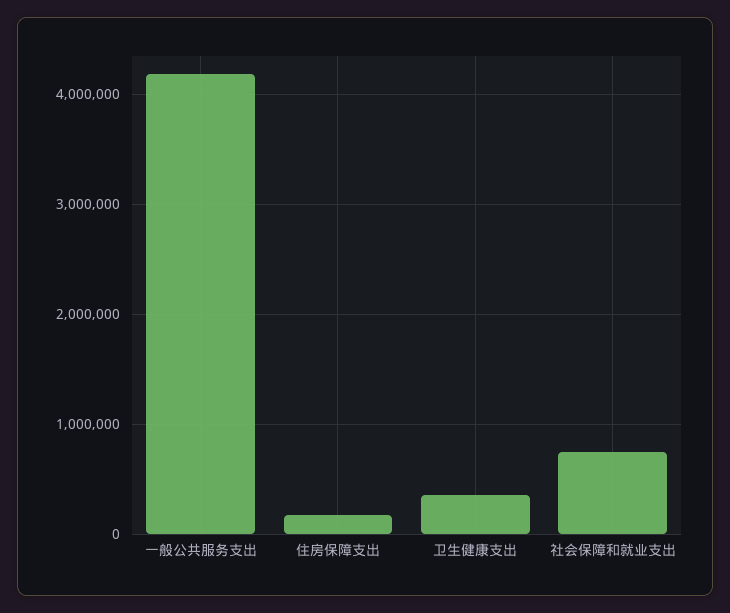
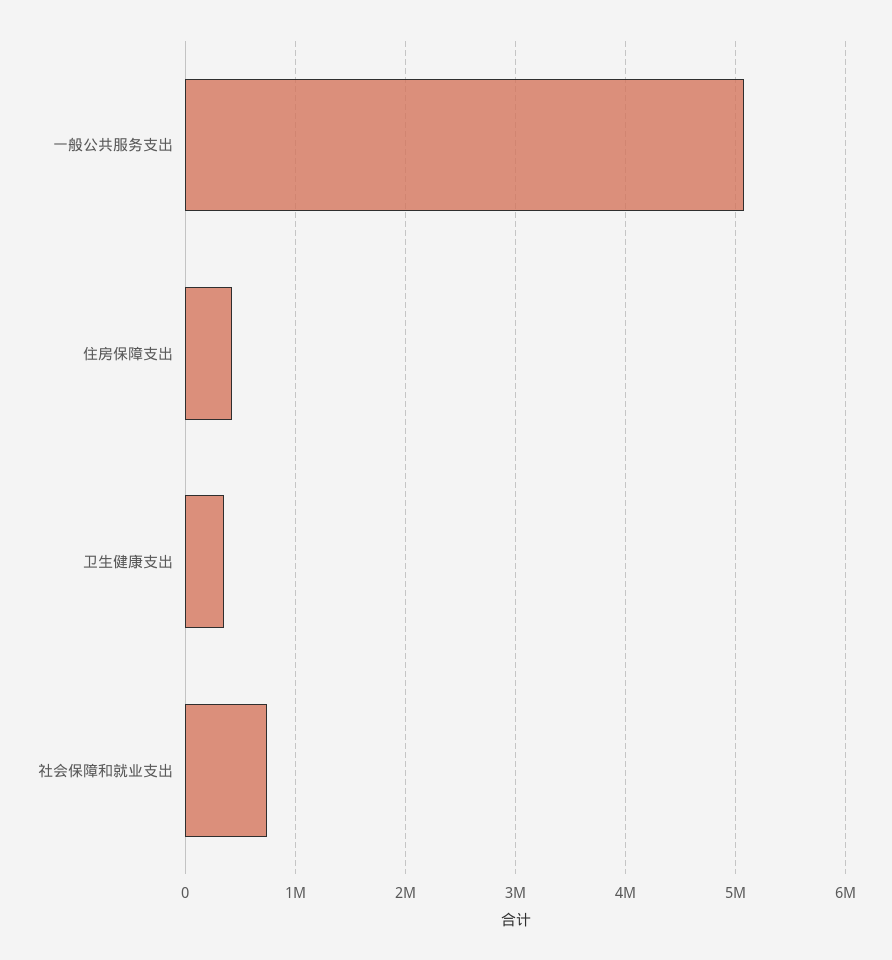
  {
-   "一般公共服务支出": 4200000,
+   "一般公共服务支出": 5100000,
-   "住房保障支出": 200000,
+   "住房保障支出": 400000,
    "卫生健康支出": 400000,
    "社会保障和就业支出": 700000
  }

